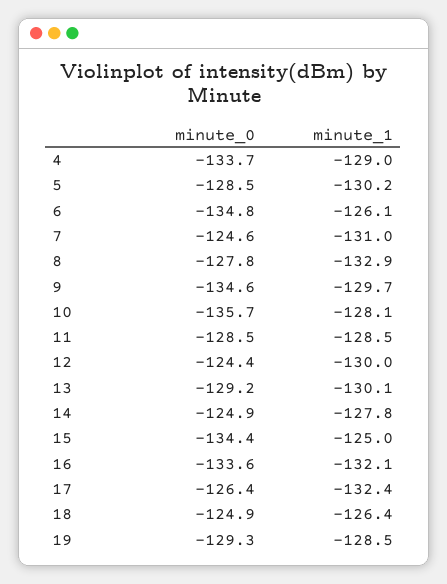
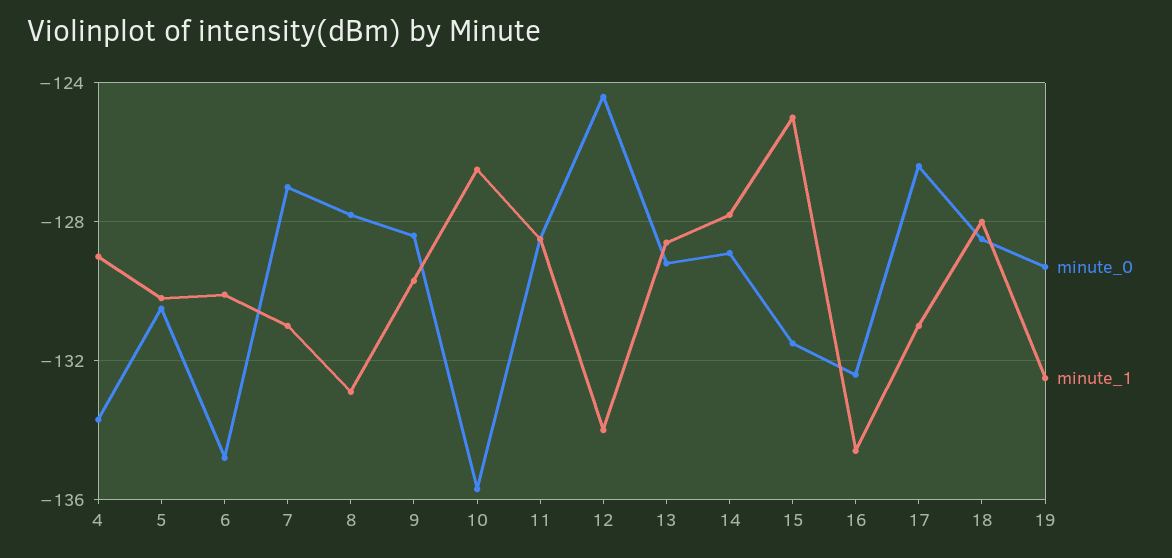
  {
    "minute_0": {
      "4": -133.7,
-     "5": -128.5,
+     "5": -130.5,
      "6": -134.8,
-     "7": -124.6,
+     "7": -127,
      "8": -127.8,
-     "9": -134.6,
+     "9": -128.5,
      "10": -135.7,
      "11": -128.5,
      "12": -124.4,
      "13": -129.2,
-     "14": -124.9,
+     "14": -129,
-     "15": -134.4,
+     "15": -131.5,
-     "16": -133.6,
+     "16": -132.5,
      "17": -126.4,
-     "18": -124.9,
+     "18": -128.5,
      "19": -129.3
    },
    "minute_1": {
      "4": -129,
      "5": -130.2,
-     "6": -126.1,
+     "6": -130,
      "7": -131,
      "8": -132.9,
      "9": -129.7,
-     "10": -128.1,
+     "10": -126.5,
      "11": -128.5,
-     "12": -130,
+     "12": -134,
-     "13": -130.1,
+     "13": -128.5,
      "14": -127.8,
      "15": -125,
-     "16": -132.1,
+     "16": -134.5,
-     "17": -132.4,
+     "17": -131,
-     "18": -126.4,
+     "18": -128,
-     "19": -128.5
+     "19": -132.5
    }
  }

